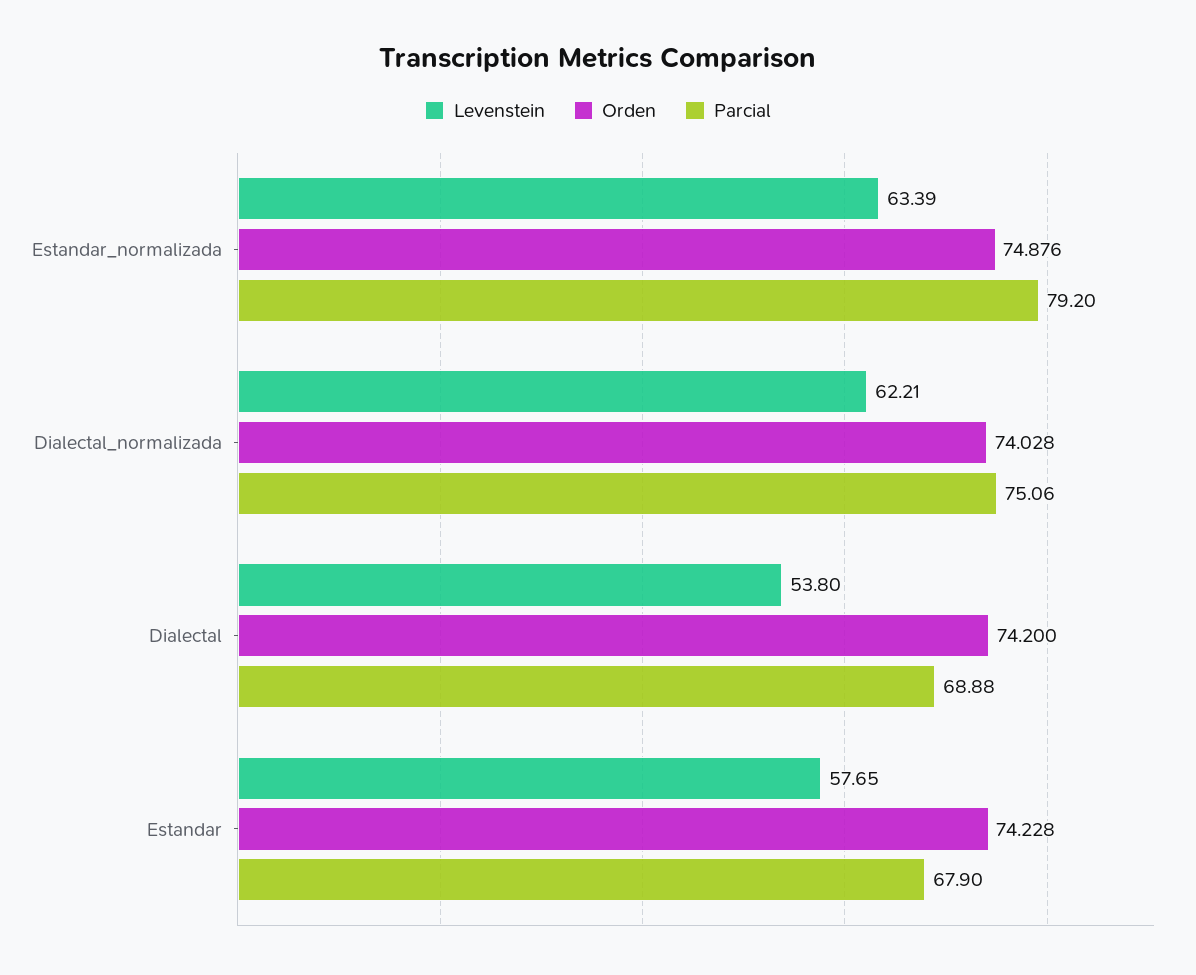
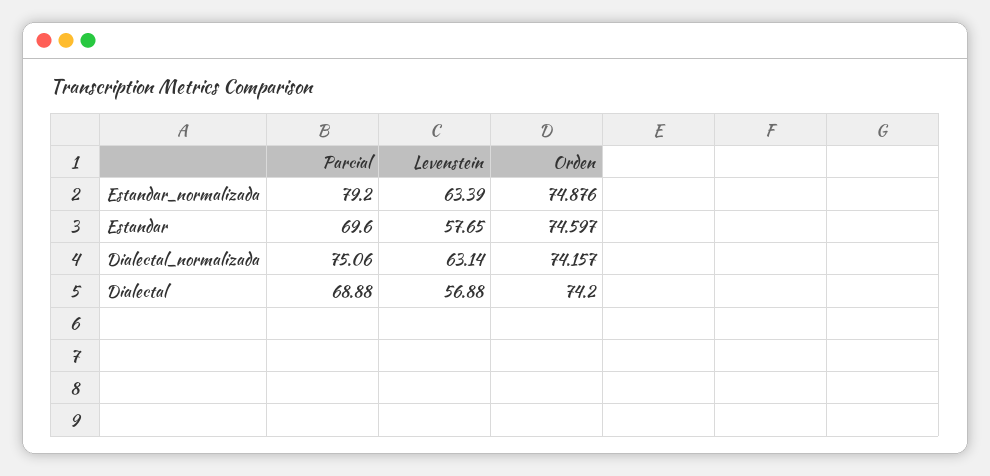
  {
    "Levenstein": {
      "Estandar_normalizada": 63.39,
-     "Dialectal_normalizada": 62.21,
+     "Dialectal_normalizada": 63.14,
-     "Dialectal": 53.8,
+     "Dialectal": 56.88,
      "Estandar": 57.65
    },
    "Orden": {
      "Estandar_normalizada": 74.876,
-     "Dialectal_normalizada": 74.028,
+     "Dialectal_normalizada": 74.157,
      "Dialectal": 74.2,
-     "Estandar": 74.228
+     "Estandar": 74.597
    },
    "Parcial": {
      "Estandar_normalizada": 79.2,
      "Dialectal_normalizada": 75.06,
      "Dialectal": 68.88,
-     "Estandar": 67.9
+     "Estandar": 69.6
    }
  }

